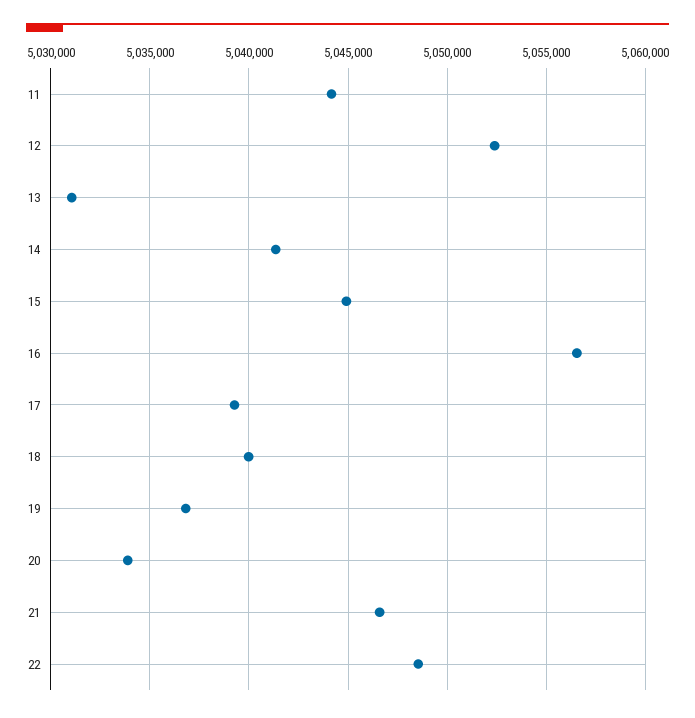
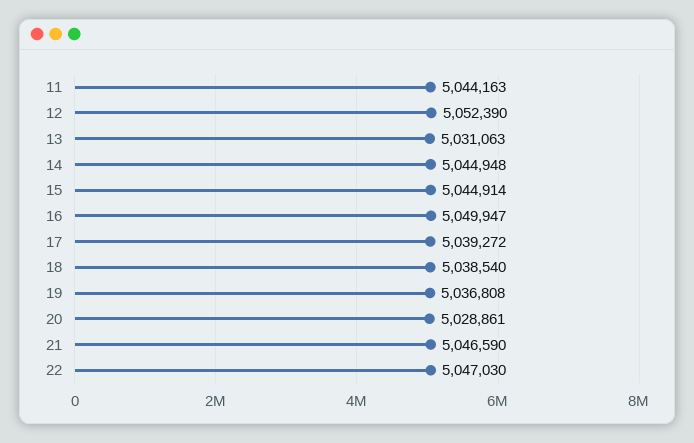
  {
    "11": 5044163,
    "12": 5052390,
    "13": 5031063,
-   "14": 5041500,
+   "14": 5044948,
    "15": 5044914,
-   "16": 5056500,
+   "16": 5049947,
    "17": 5039272,
-   "18": 5040000,
+   "18": 5038540,
    "19": 5036808,
-   "20": 5034000,
+   "20": 5028861,
    "21": 5046590,
-   "22": 5048500
+   "22": 5047030
  }

